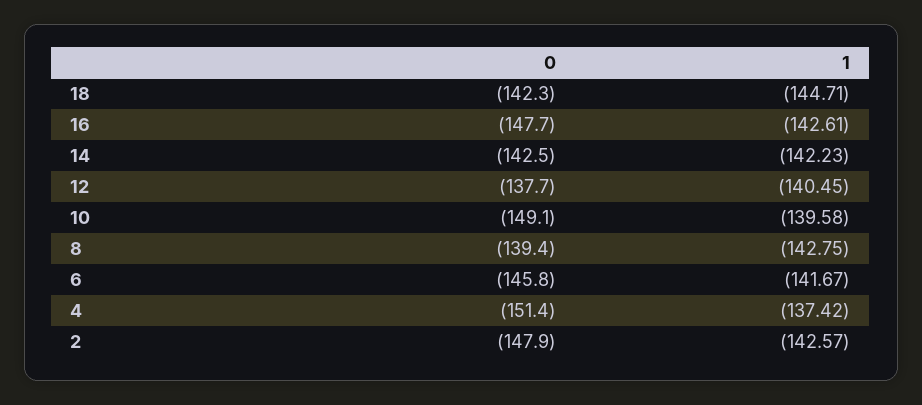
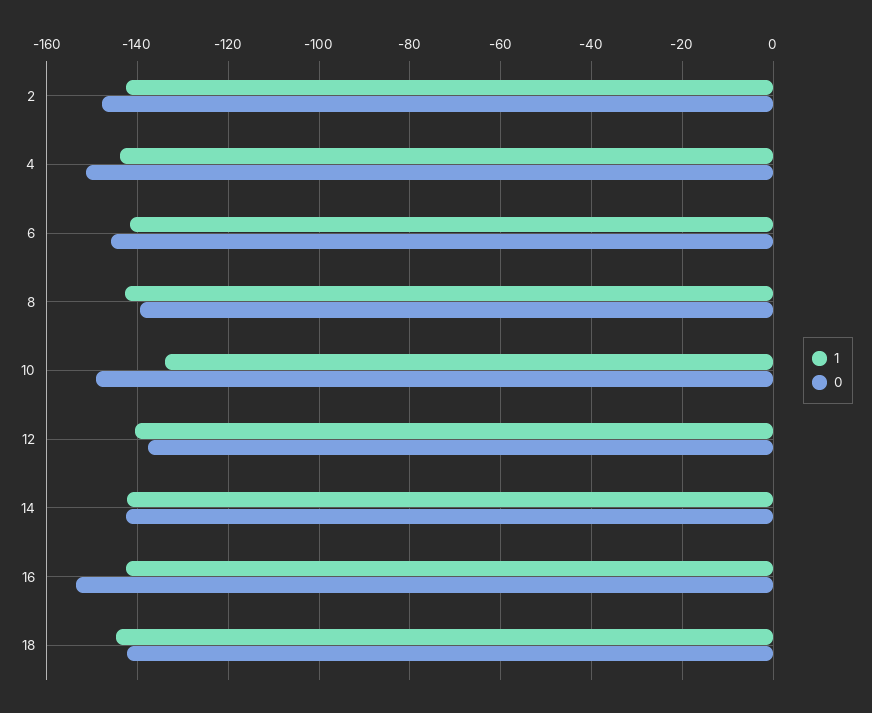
  {
    "0": {
      "18": -142.3,
-     "16": -147.7,
+     "16": -154,
      "14": -142.5,
      "12": -137.7,
      "10": -149.1,
      "8": -139.4,
      "6": -145.8,
      "4": -151.4,
      "2": -147.9
    },
    "1": {
      "18": -144.71,
      "16": -142.61,
      "14": -142.23,
      "12": -140.45,
-     "10": -139.58,
+     "10": -134,
      "8": -142.75,
      "6": -141.67,
-     "4": -137.42,
+     "4": -144,
      "2": -142.57
    }
  }

